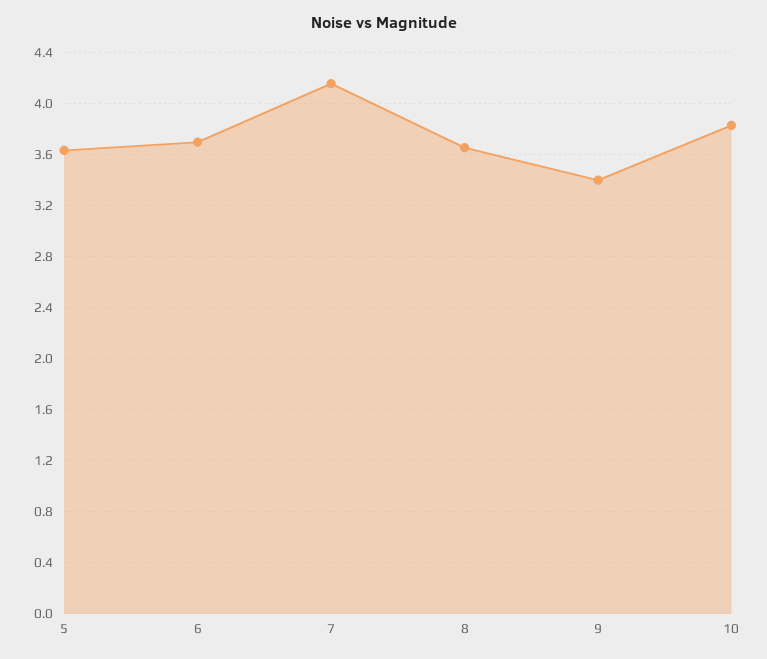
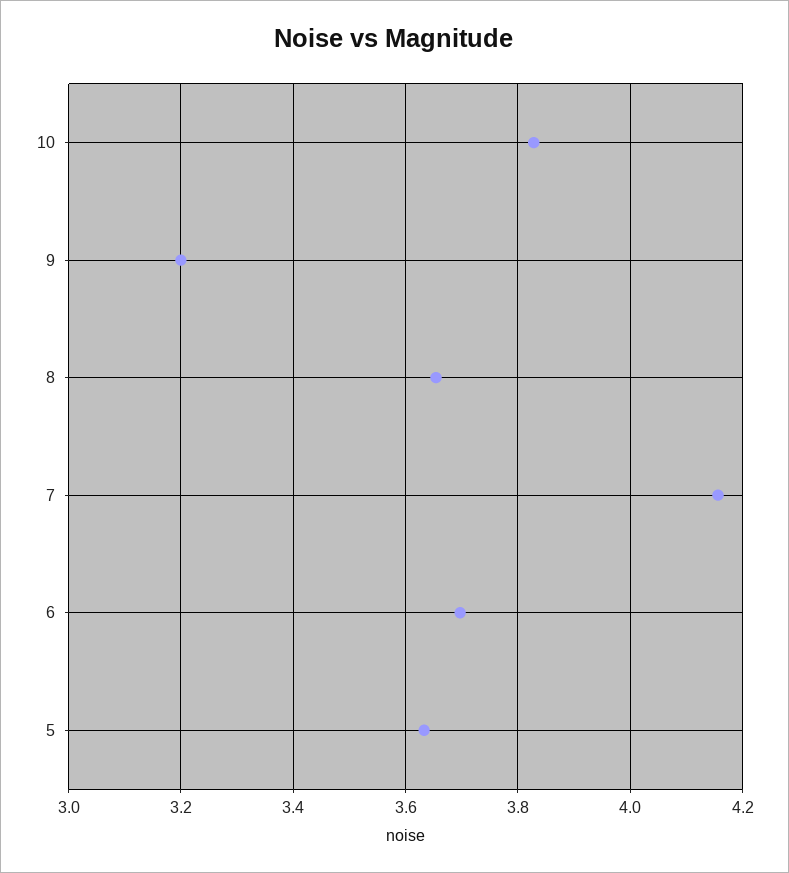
  {
    "5": 3.64,
    "6": 3.7,
    "7": 4.16,
    "8": 3.66,
-   "9": 3.4,
+   "9": 3.2,
    "10": 3.82
  }

